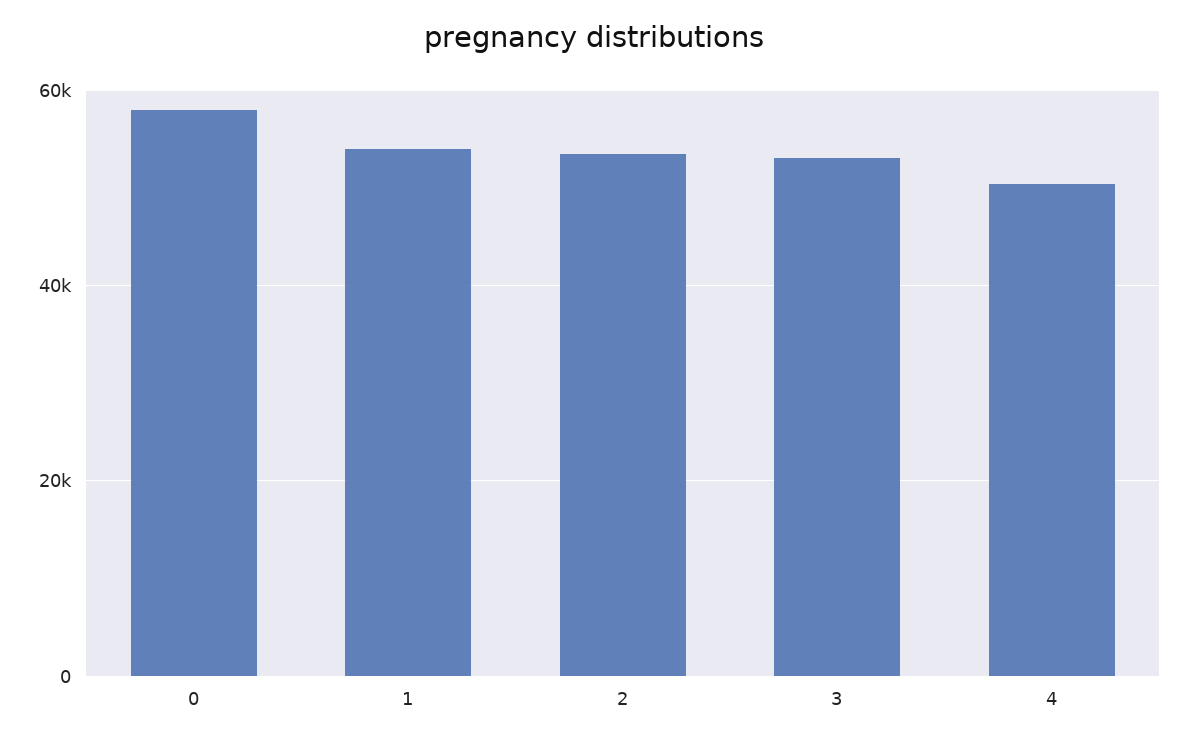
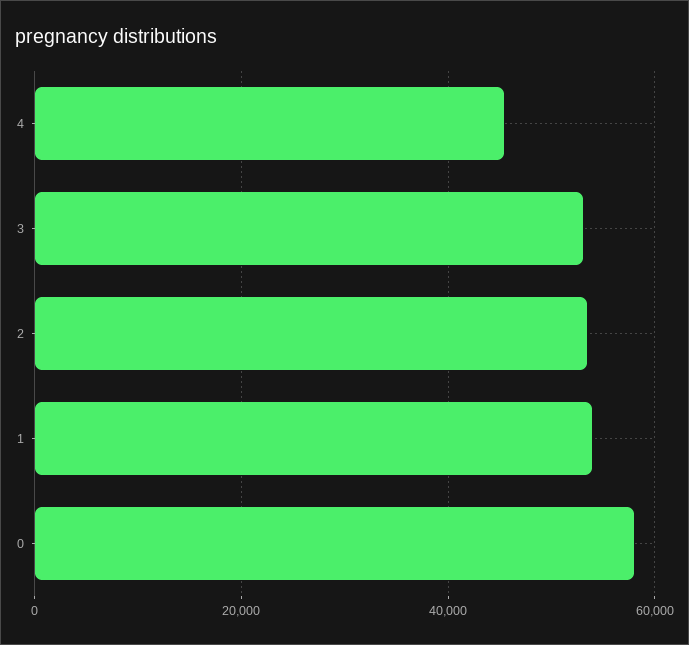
  {
    "0": 58000,
    "1": 54000,
    "2": 54000,
    "3": 54000,
-   "4": 50000
+   "4": 46000
  }

